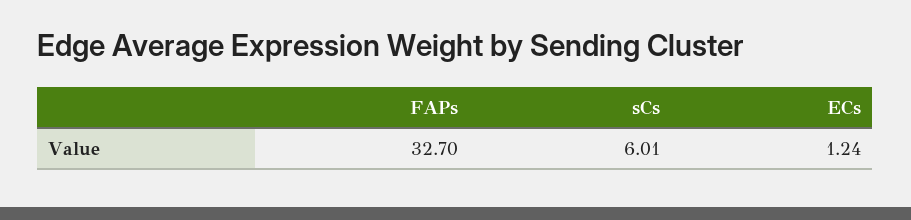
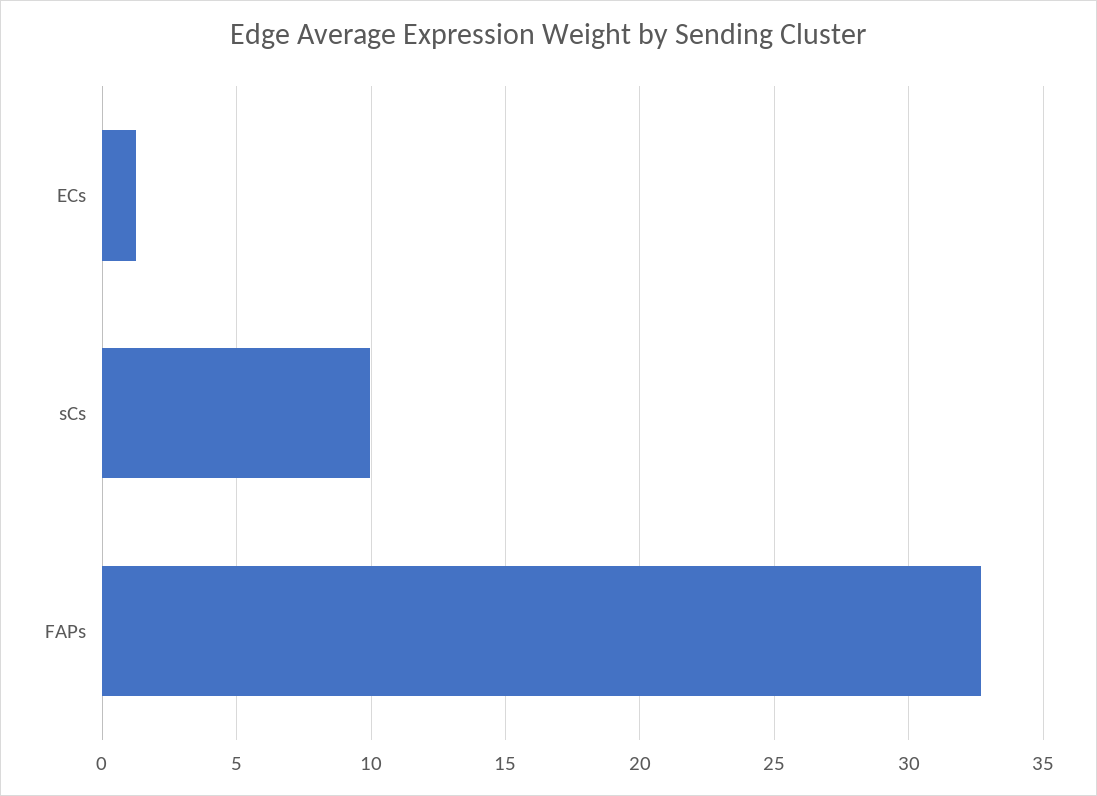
  {
    "FAPs": 32.7,
-   "sCs": 6.01,
+   "sCs": 10,
    "ECs": 1.24
  }

